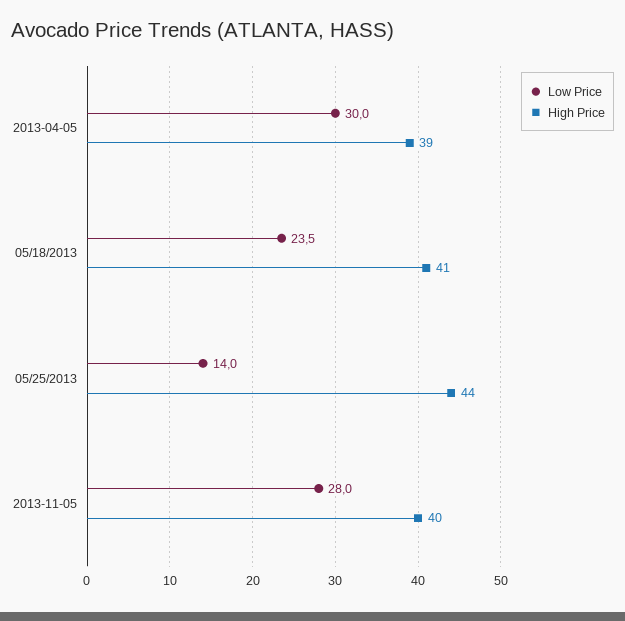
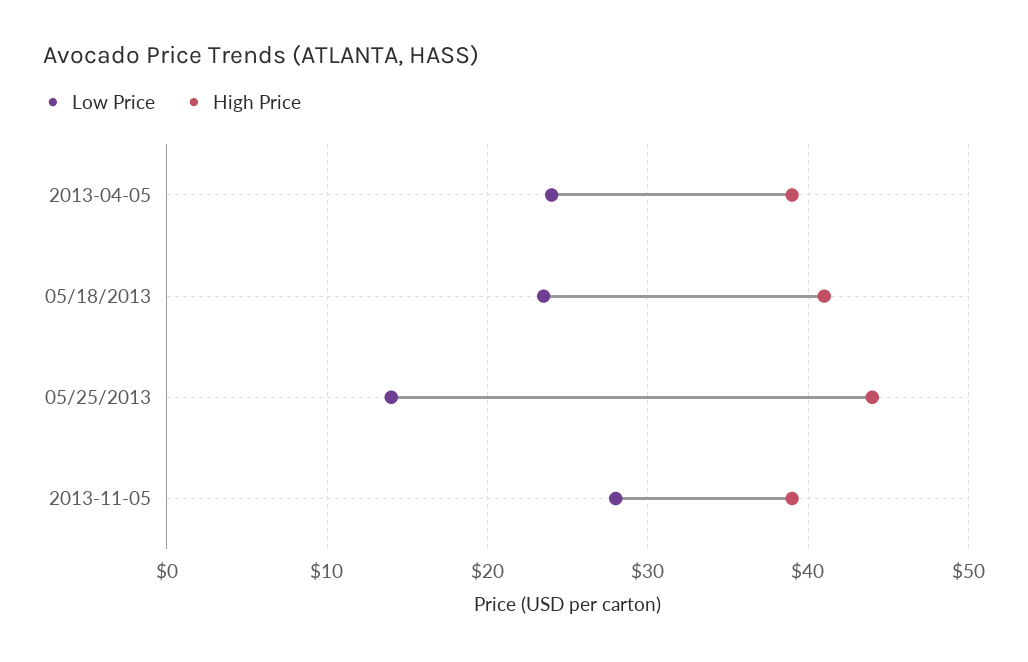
  {
    "Low Price": {
-     "2013-04-05": 30,
+     "2013-04-05": 24,
      "05/18/2013": 23.5,
      "05/25/2013": 14,
      "2013-11-05": 28
    },
    "High Price": {
      "2013-04-05": 39,
      "05/18/2013": 41,
      "05/25/2013": 44,
-     "2013-11-05": 40
+     "2013-11-05": 39
    }
  }

